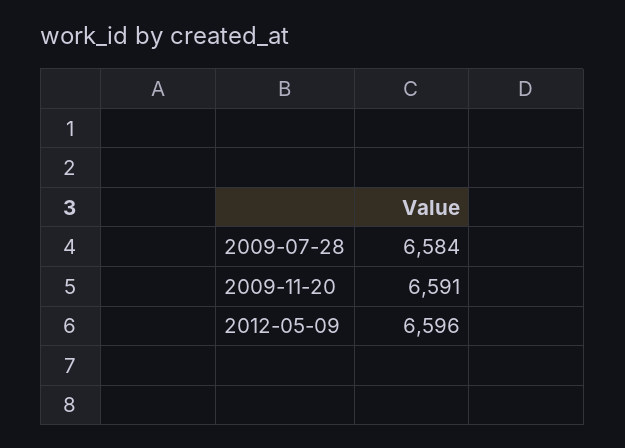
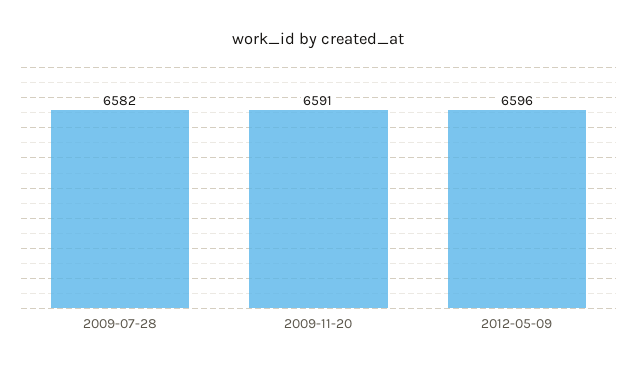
  {
-   "2009-07-28": 6584,
+   "2009-07-28": 6582,
    "2009-11-20": 6591,
    "2012-05-09": 6596
  }

